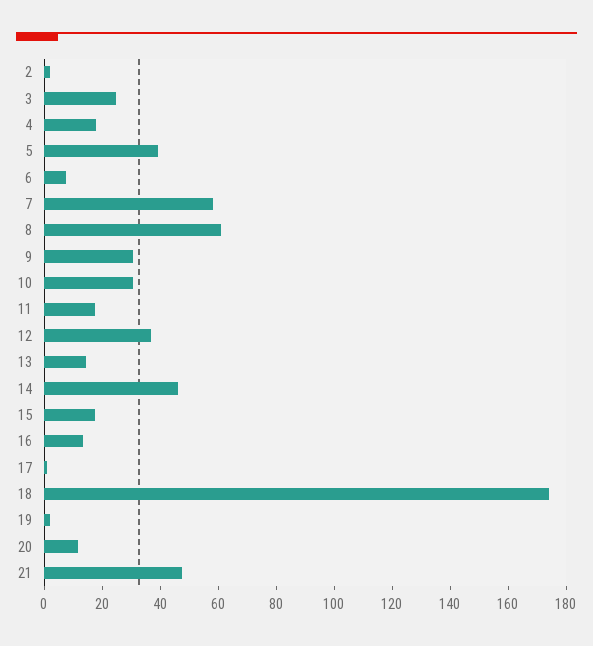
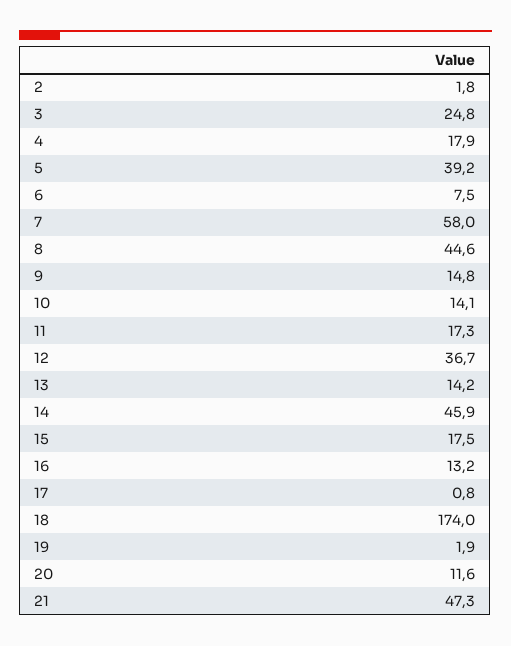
  {
    "2": 1.8,
    "3": 24.8,
    "4": 17.9,
    "5": 39.2,
    "6": 7.5,
    "7": 58,
-   "8": 60,
+   "8": 44.6,
-   "9": 30,
+   "9": 14.8,
-   "10": 30,
+   "10": 14.1,
    "11": 17.3,
    "12": 36.7,
    "13": 14.2,
    "14": 45.9,
    "15": 17.5,
    "16": 13.2,
    "17": 0.8,
    "18": 174,
    "19": 1.9,
    "20": 11.6,
    "21": 47.3
  }

